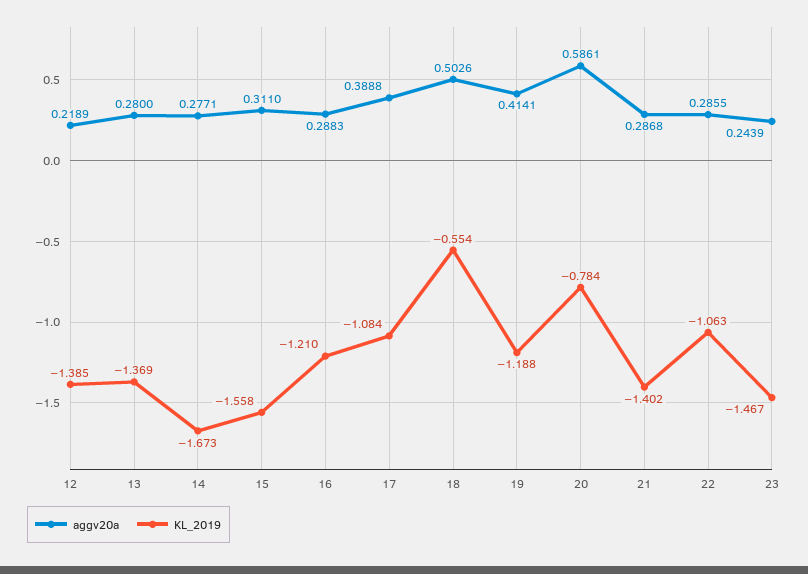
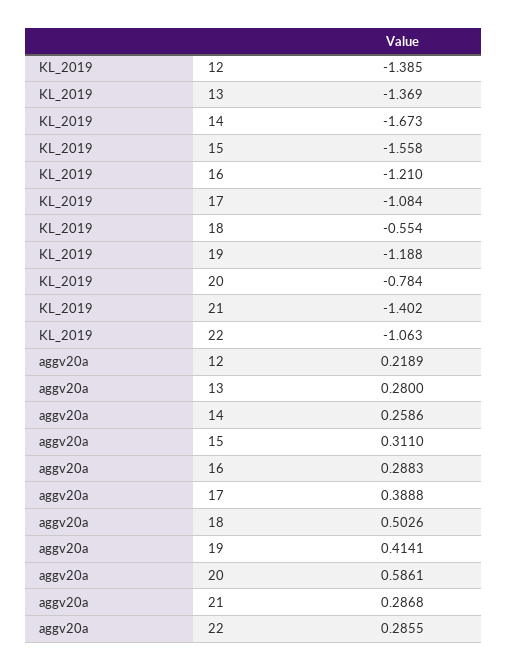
  {
    "aggv20a": {
      "12": 0.2189,
      "13": 0.28,
-     "14": 0.2771,
+     "14": 0.2586,
      "15": 0.311,
      "16": 0.2883,
      "17": 0.3888,
      "18": 0.5026,
      "19": 0.4141,
      "20": 0.5861,
      "21": 0.2868,
-     "22": 0.2855,
+     "22": 0.2855
-     "23": 0.2439
    },
    "KL_2019": {
      "12": -1.385,
      "13": -1.369,
      "14": -1.673,
      "15": -1.558,
      "16": -1.21,
      "17": -1.084,
      "18": -0.554,
      "19": -1.188,
      "20": -0.784,
      "21": -1.402,
-     "22": -1.063,
+     "22": -1.063
-     "23": -1.467
    }
  }

